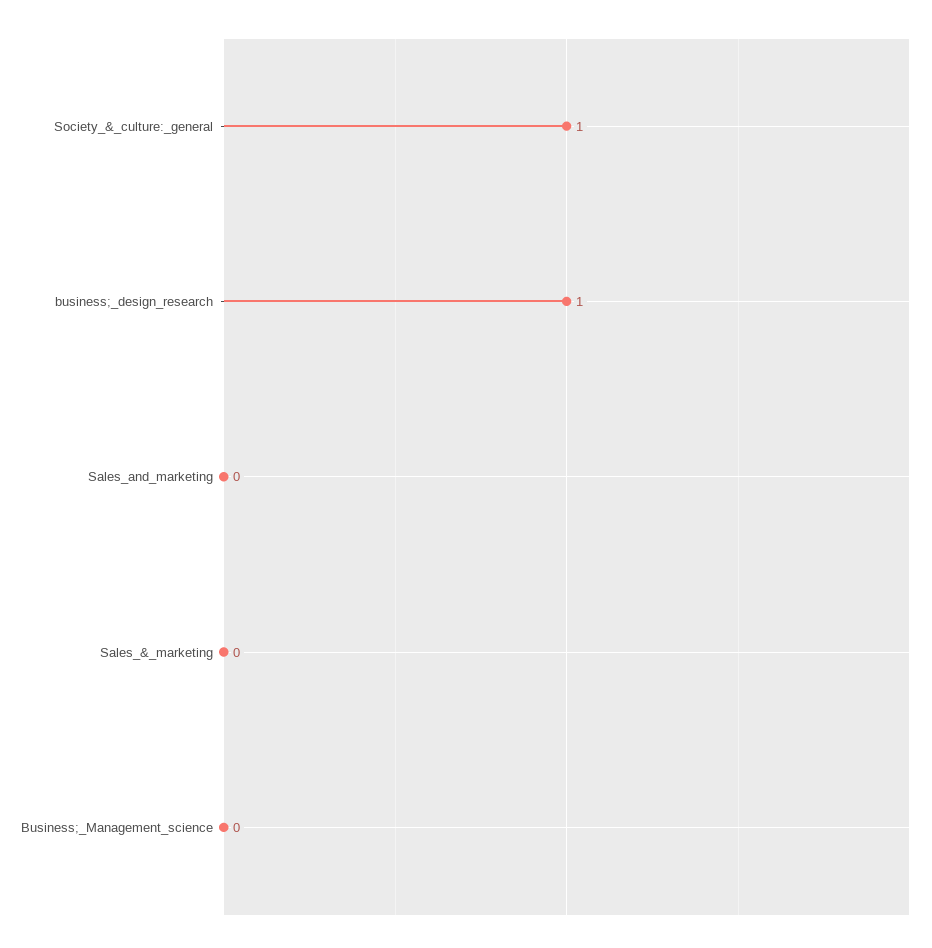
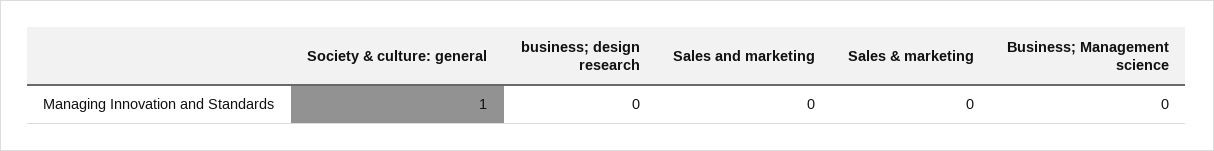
  {
    "Society_&_culture:_general": 1,
-   "business;_design_research": 1,
+   "business;_design_research": 0,
    "Sales_and_marketing": 0,
    "Sales_&_marketing": 0,
    "Business;_Management_science": 0
  }

